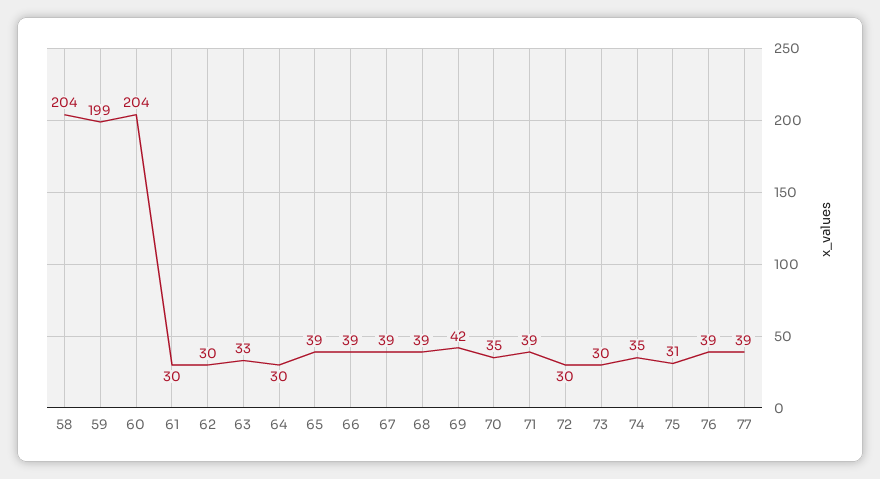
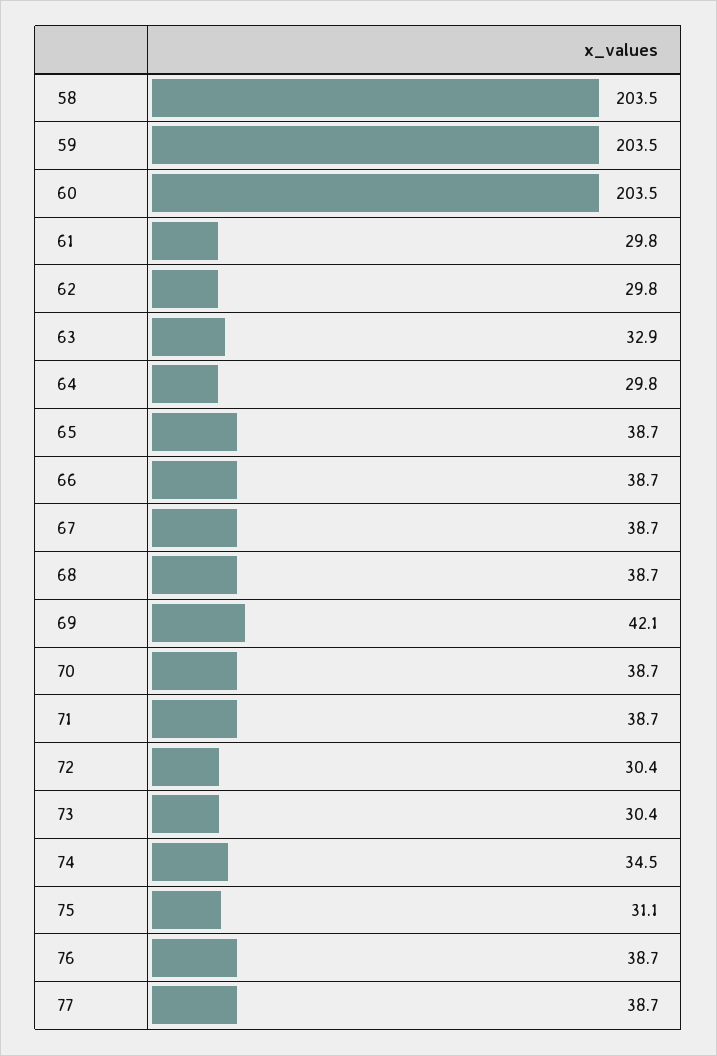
  {
    "58": 203.5,
-   "59": 199,
+   "59": 203.5,
    "60": 203.5,
    "61": 29.8,
    "62": 29.8,
    "63": 32.9,
    "64": 29.8,
    "65": 38.7,
    "66": 38.7,
    "67": 38.7,
    "68": 38.7,
    "69": 42.1,
-   "70": 35,
+   "70": 38.7,
    "71": 38.7,
    "72": 30.4,
    "73": 30.4,
    "74": 34.5,
    "75": 31.1,
    "76": 38.7,
    "77": 38.7
  }

